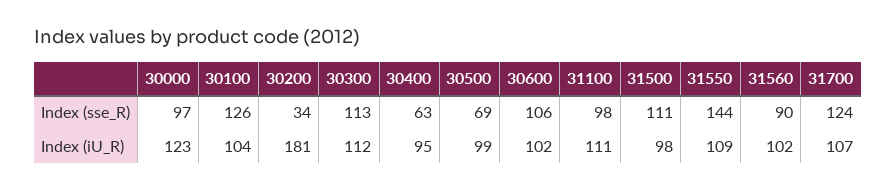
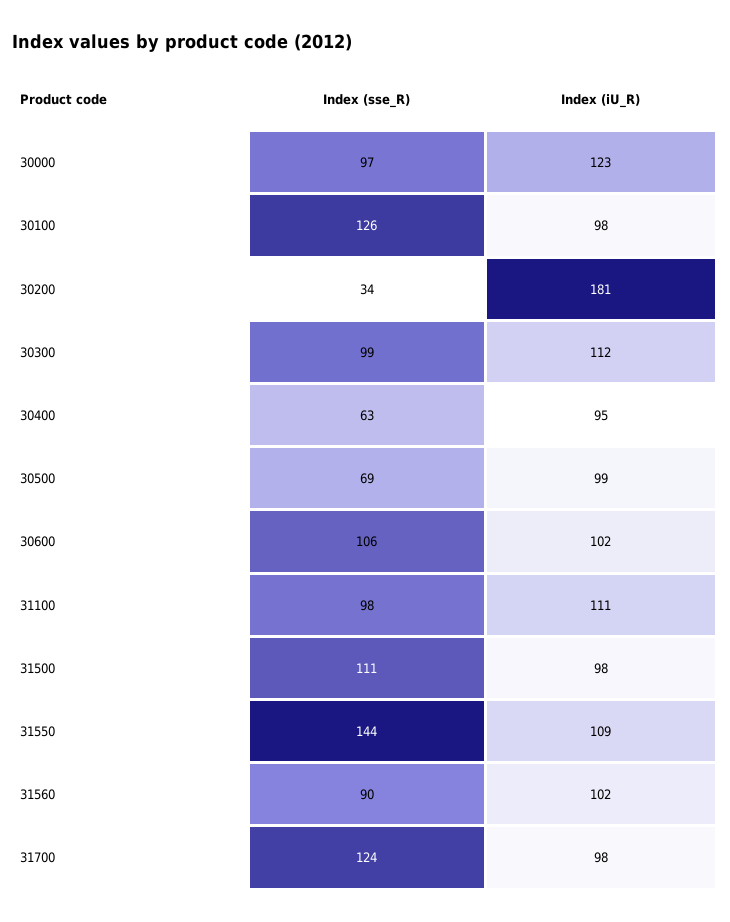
  {
    "30000": {
      "Index (sse_R)": 97,
      "Index (iU_R)": 123
    },
    "30100": {
      "Index (sse_R)": 126,
-     "Index (iU_R)": 104
+     "Index (iU_R)": 98
    },
    "30200": {
      "Index (sse_R)": 34,
      "Index (iU_R)": 181
    },
    "30300": {
-     "Index (sse_R)": 113,
+     "Index (sse_R)": 99,
      "Index (iU_R)": 112
    },
    "30400": {
      "Index (sse_R)": 63,
      "Index (iU_R)": 95
    },
    "30500": {
      "Index (sse_R)": 69,
      "Index (iU_R)": 99
    },
    "30600": {
      "Index (sse_R)": 106,
      "Index (iU_R)": 102
    },
    "31100": {
      "Index (sse_R)": 98,
      "Index (iU_R)": 111
    },
    "31500": {
      "Index (sse_R)": 111,
      "Index (iU_R)": 98
    },
    "31550": {
      "Index (sse_R)": 144,
      "Index (iU_R)": 109
    },
    "31560": {
      "Index (sse_R)": 90,
      "Index (iU_R)": 102
    },
    "31700": {
      "Index (sse_R)": 124,
-     "Index (iU_R)": 107
+     "Index (iU_R)": 98
    }
  }

